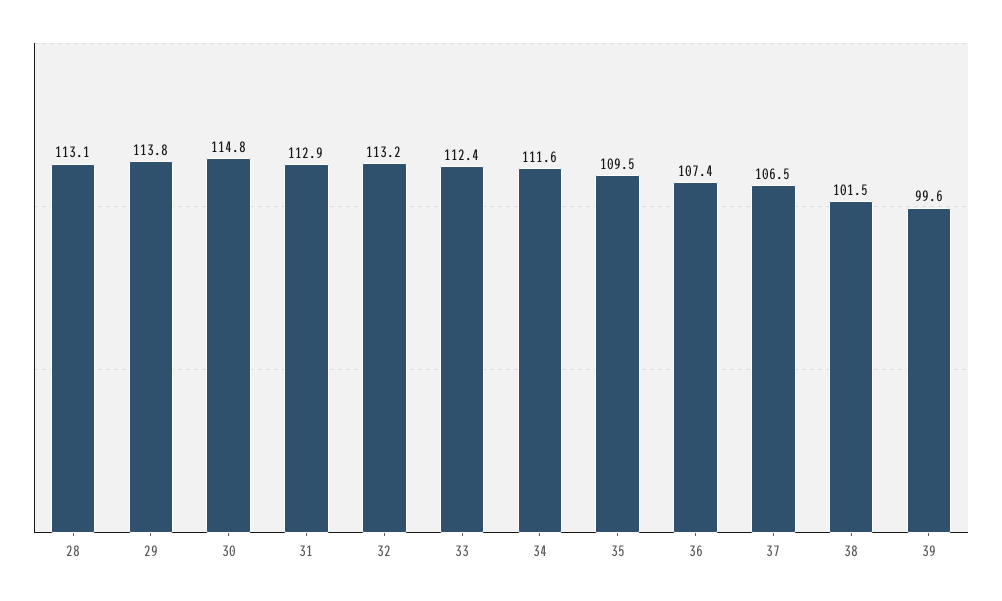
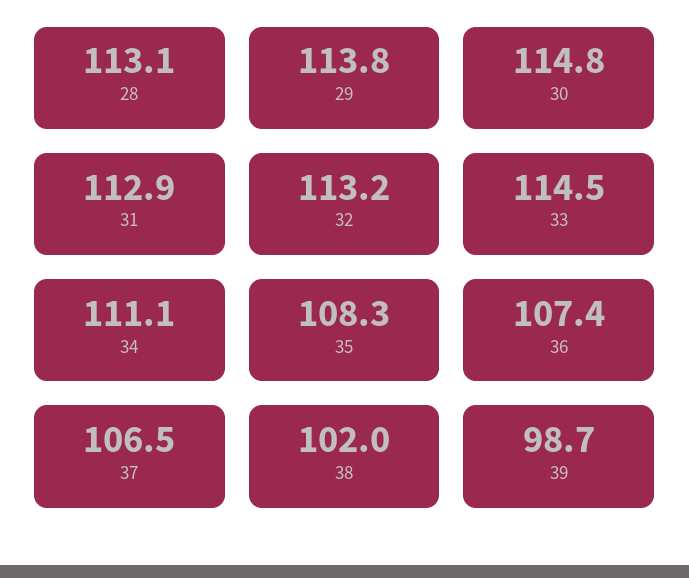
  {
    "28": 113.1,
    "29": 113.8,
    "30": 114.8,
    "31": 112.9,
    "32": 113.2,
-   "33": 112.4,
+   "33": 114.5,
-   "34": 111.6,
+   "34": 111.1,
-   "35": 109.5,
+   "35": 108.3,
    "36": 107.4,
    "37": 106.5,
-   "38": 101.5,
+   "38": 102,
-   "39": 99.6
+   "39": 98.7
  }

